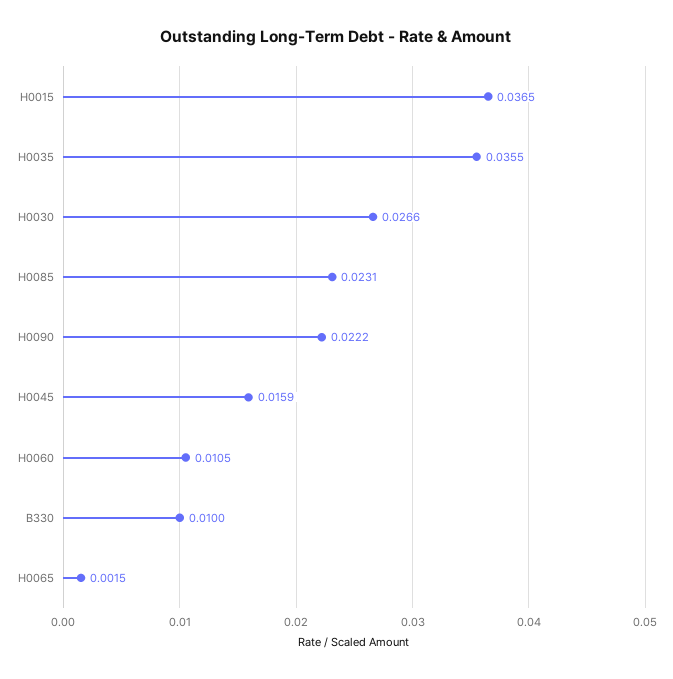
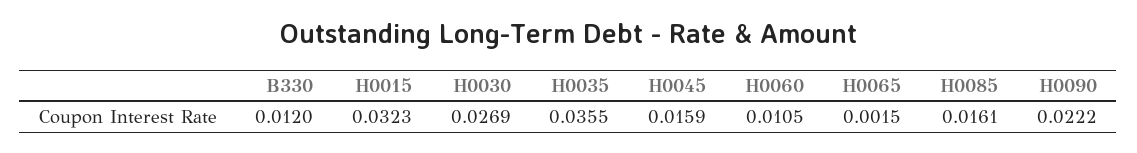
  {
-   "H0015": 0.0365,
+   "H0015": 0.0323,
    "H0035": 0.0355,
-   "H0030": 0.0266,
+   "H0030": 0.0269,
-   "H0085": 0.0231,
+   "H0085": 0.0161,
    "H0090": 0.0222,
    "H0045": 0.0159,
    "H0060": 0.0105,
-   "B330": 0.01,
+   "B330": 0.012,
    "H0065": 0.0015
  }

